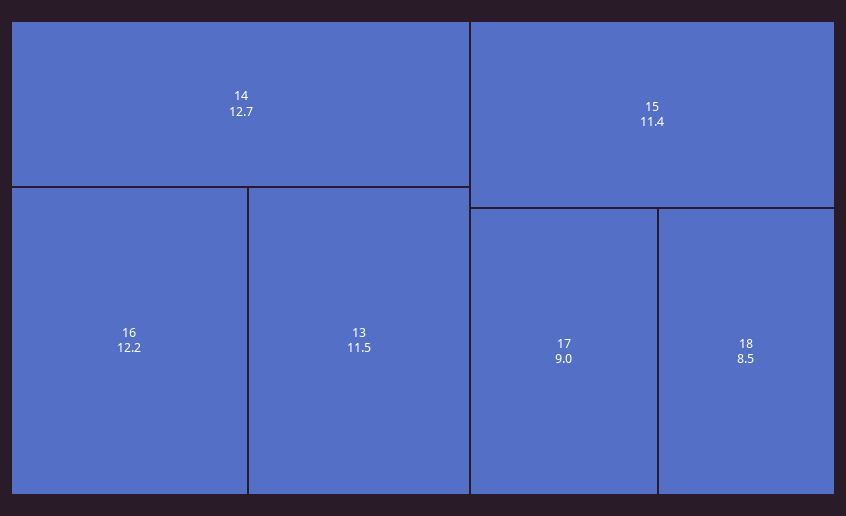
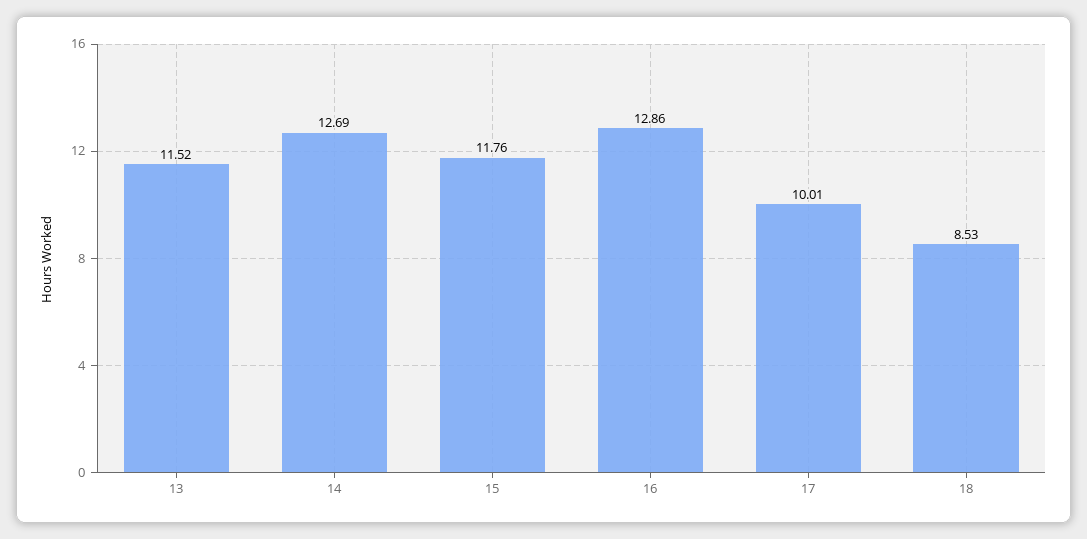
  {
    "14": 12.69,
-   "16": 12.2,
+   "16": 12.86,
    "13": 11.52,
-   "15": 11.4,
+   "15": 11.76,
-   "17": 9,
+   "17": 10.01,
    "18": 8.53
  }

